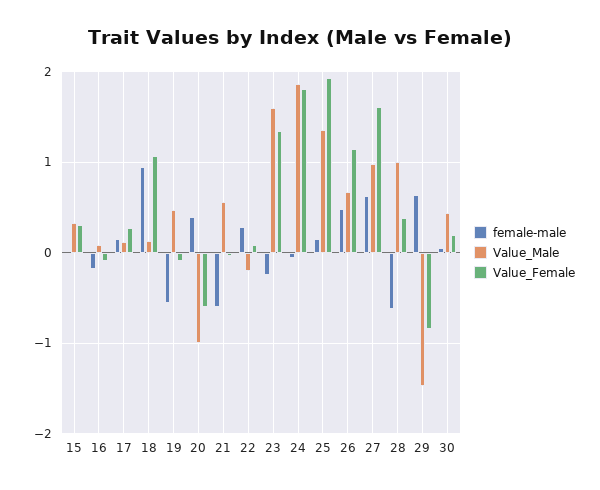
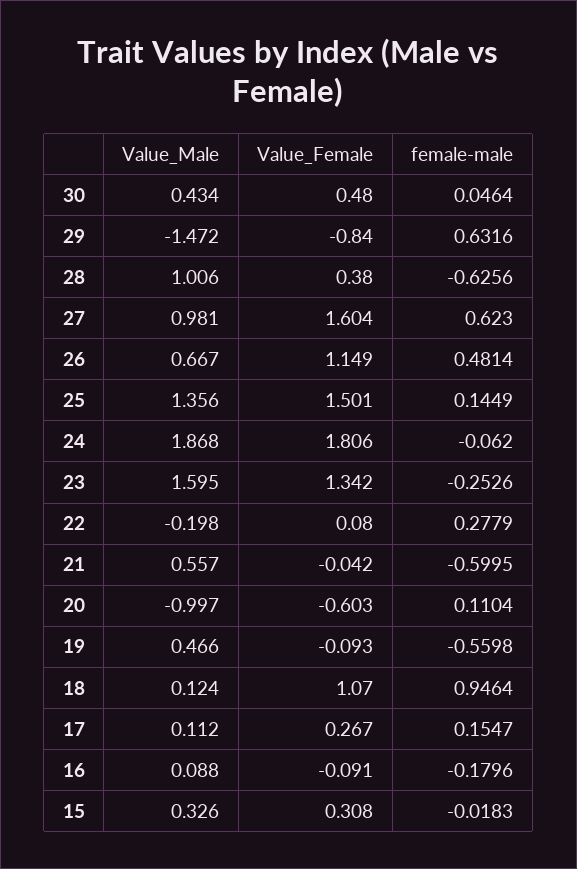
  {
    "female-male": {
      "15": -0.0183,
      "16": -0.1796,
      "17": 0.1547,
      "18": 0.9464,
      "19": -0.5598,
-     "20": 0.4,
+     "20": 0.1104,
      "21": -0.5995,
      "22": 0.2779,
      "23": -0.2526,
      "24": -0.062,
      "25": 0.1449,
      "26": 0.4814,
      "27": 0.623,
      "28": -0.6256,
      "29": 0.6316,
      "30": 0.0464
    },
    "Value_Male": {
      "15": 0.326,
      "16": 0.088,
      "17": 0.112,
      "18": 0.124,
      "19": 0.466,
      "20": -0.997,
      "21": 0.557,
      "22": -0.198,
      "23": 1.595,
      "24": 1.868,
      "25": 1.356,
      "26": 0.667,
      "27": 0.981,
      "28": 1.006,
      "29": -1.472,
      "30": 0.434
    },
    "Value_Female": {
      "15": 0.308,
      "16": -0.091,
      "17": 0.267,
      "18": 1.07,
      "19": -0.093,
      "20": -0.603,
      "21": -0.042,
      "22": 0.08,
      "23": 1.342,
      "24": 1.806,
-     "25": 1.9,
+     "25": 1.501,
      "26": 1.149,
      "27": 1.604,
      "28": 0.38,
      "29": -0.84,
-     "30": 0.2
+     "30": 0.48
    }
  }

